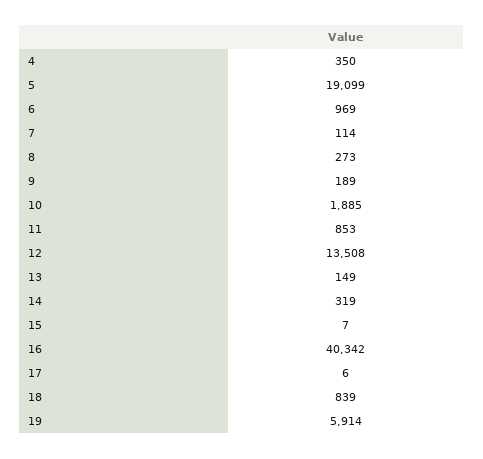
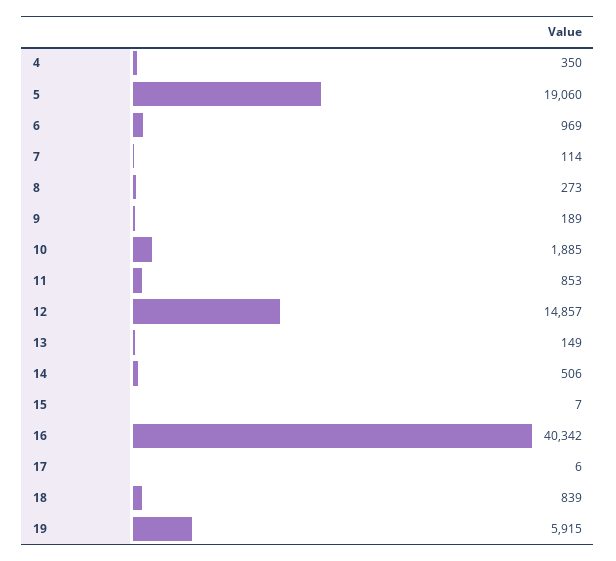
  {
    "4": 350,
-   "5": 19099,
+   "5": 19060,
    "6": 969,
    "7": 114,
    "8": 273,
    "9": 189,
    "10": 1885,
    "11": 853,
-   "12": 13508,
+   "12": 14857,
    "13": 149,
-   "14": 319,
+   "14": 506,
    "15": 7,
    "16": 40342,
    "17": 6,
    "18": 839,
-   "19": 5914
+   "19": 5915
  }

